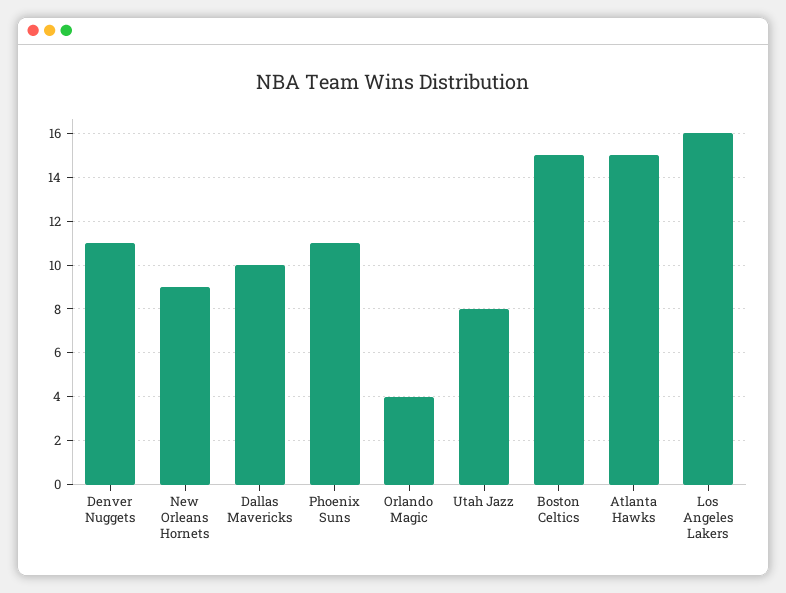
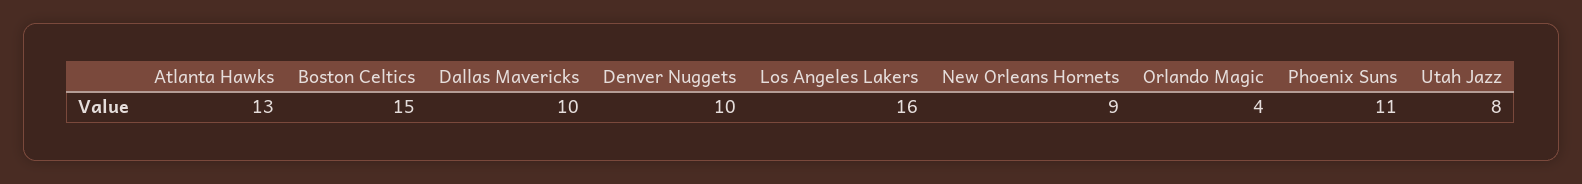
  {
-   "Denver Nuggets": 11,
+   "Denver Nuggets": 10,
    "New Orleans Hornets": 9,
    "Dallas Mavericks": 10,
    "Phoenix Suns": 11,
    "Orlando Magic": 4,
    "Utah Jazz": 8,
    "Boston Celtics": 15,
-   "Atlanta Hawks": 15,
+   "Atlanta Hawks": 13,
    "Los Angeles Lakers": 16
  }

